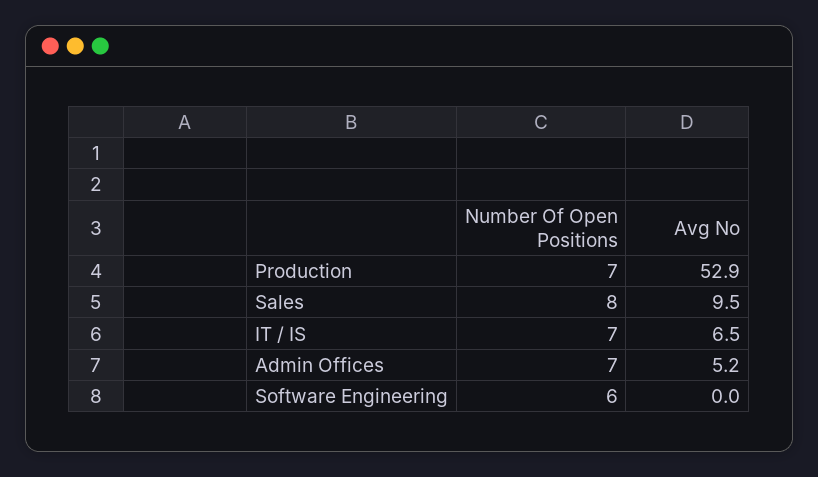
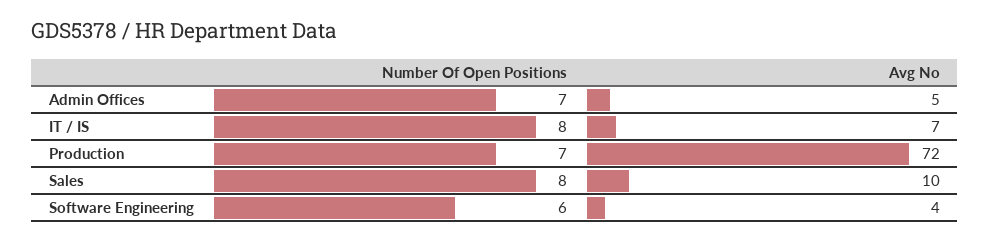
  {
    "Number Of Open Positions": {
      "Production": 7,
      "Sales": 8,
-     "IT / IS": 7,
+     "IT / IS": 8,
      "Admin Offices": 7,
      "Software Engineering": 6
    },
    "Avg No": {
-     "Production": 52.9,
+     "Production": 72,
      "Sales": 9.5,
      "IT / IS": 6.5,
      "Admin Offices": 5.2,
-     "Software Engineering": 0
+     "Software Engineering": 4
    }
  }

